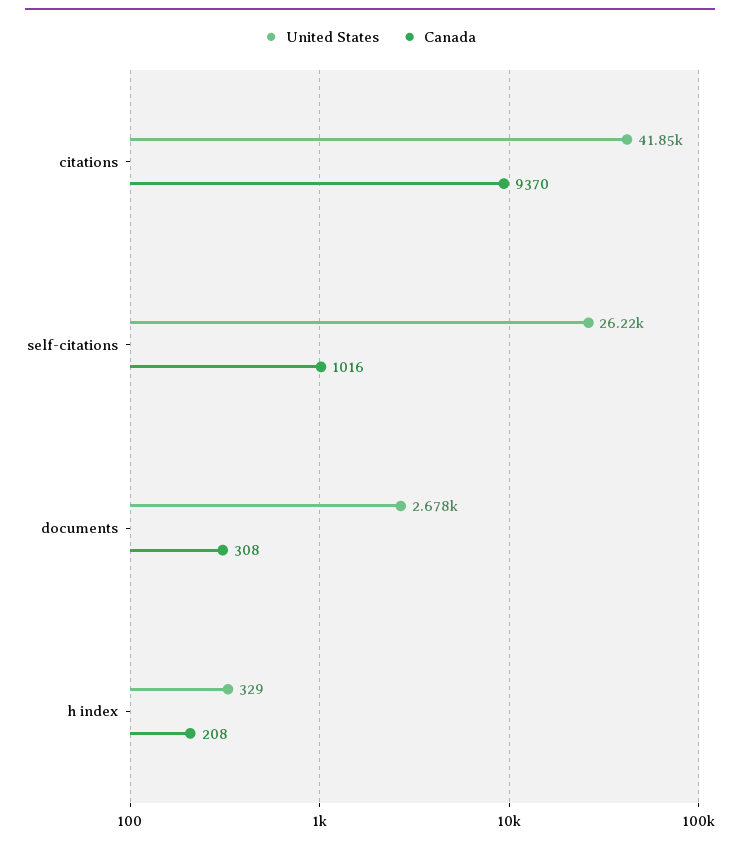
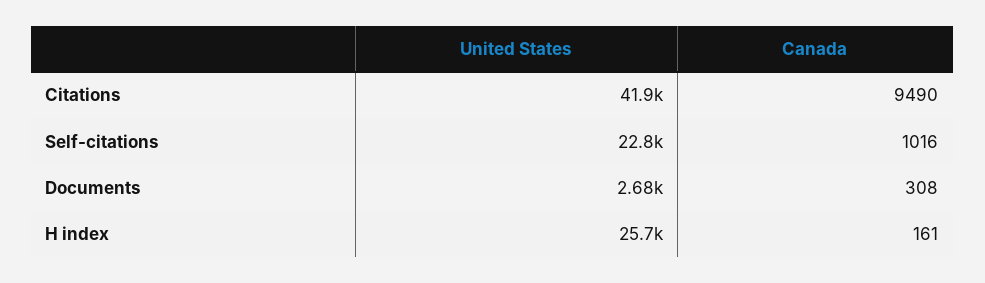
  {
    "United States": {
      "citations": 41850,
-     "self-citations": 26220,
+     "self-citations": 22800,
      "documents": 2678,
-     "h index": 329
+     "h index": 25700
    },
    "Canada": {
-     "citations": 9370,
+     "citations": 9490,
      "self-citations": 1016,
      "documents": 308,
-     "h index": 208
+     "h index": 161
    }
  }

